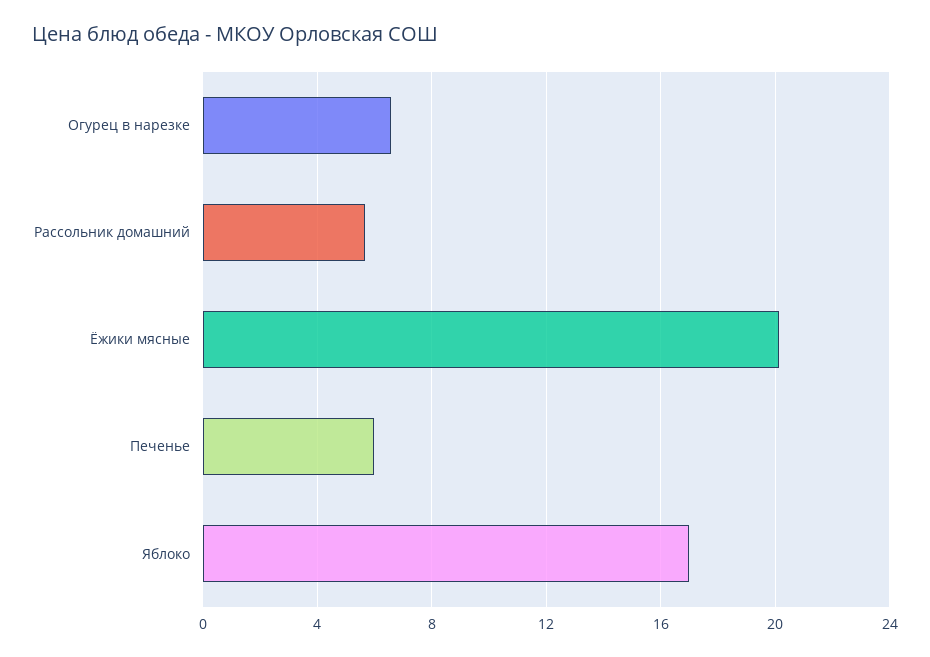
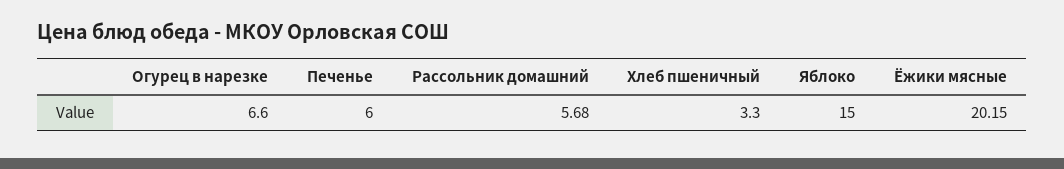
  {
    "Огурец в нарезке": 6.6,
    "Рассольник домашний": 5.68,
    "Ёжики мясные": 20.15,
    "Печенье": 6,
-   "Яблоко": 17
+   "Яблоко": 15,
+   "Хлеб пшеничный": 3.3
  }

